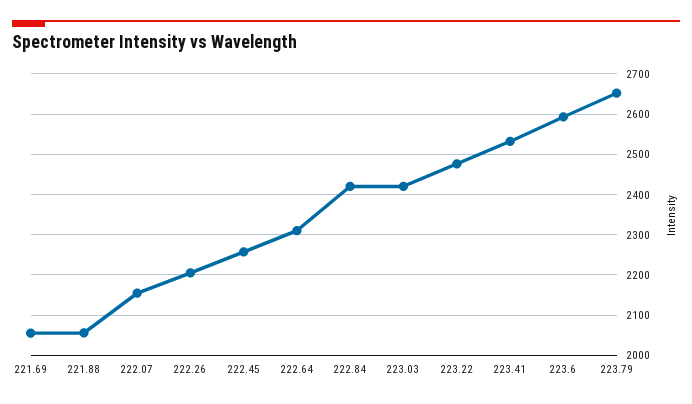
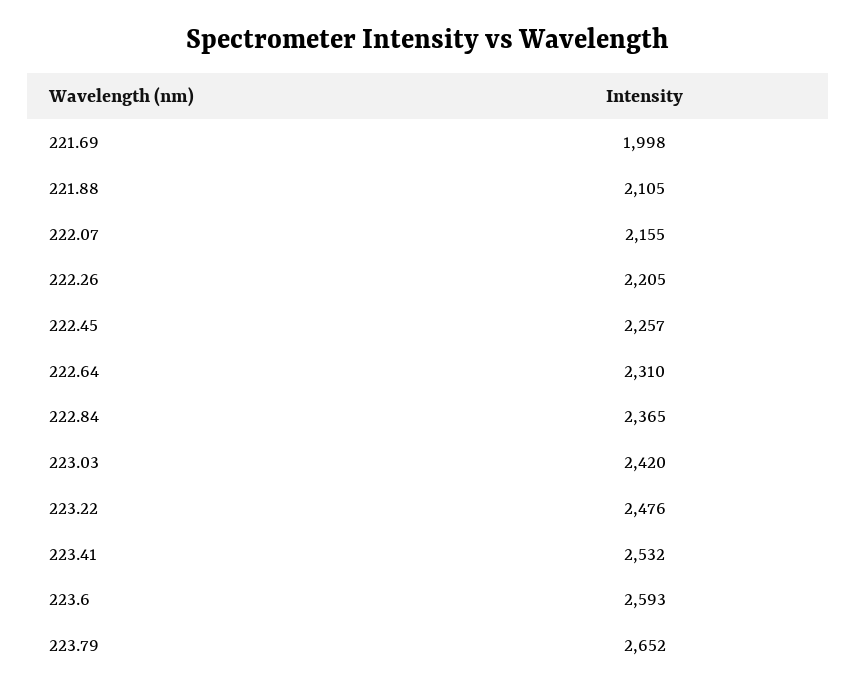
  {
-   "221.69": 2060,
+   "221.69": 1998,
-   "221.88": 2060,
+   "221.88": 2105,
    "222.07": 2155,
    "222.26": 2205,
    "222.45": 2257,
    "222.64": 2310,
-   "222.84": 2420,
+   "222.84": 2365,
    "223.03": 2420,
    "223.22": 2476,
    "223.41": 2532,
    "223.6": 2593,
    "223.79": 2652
  }

